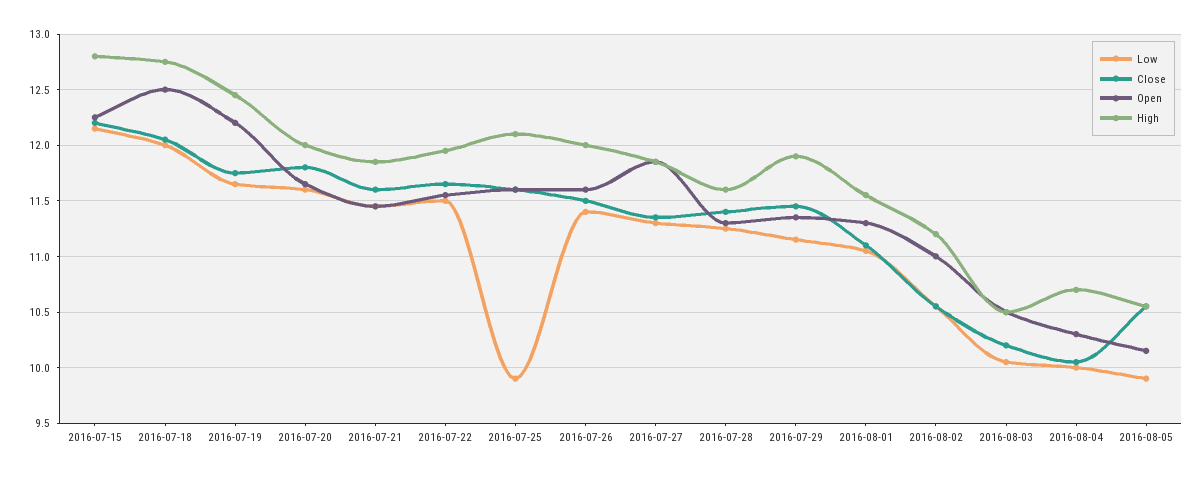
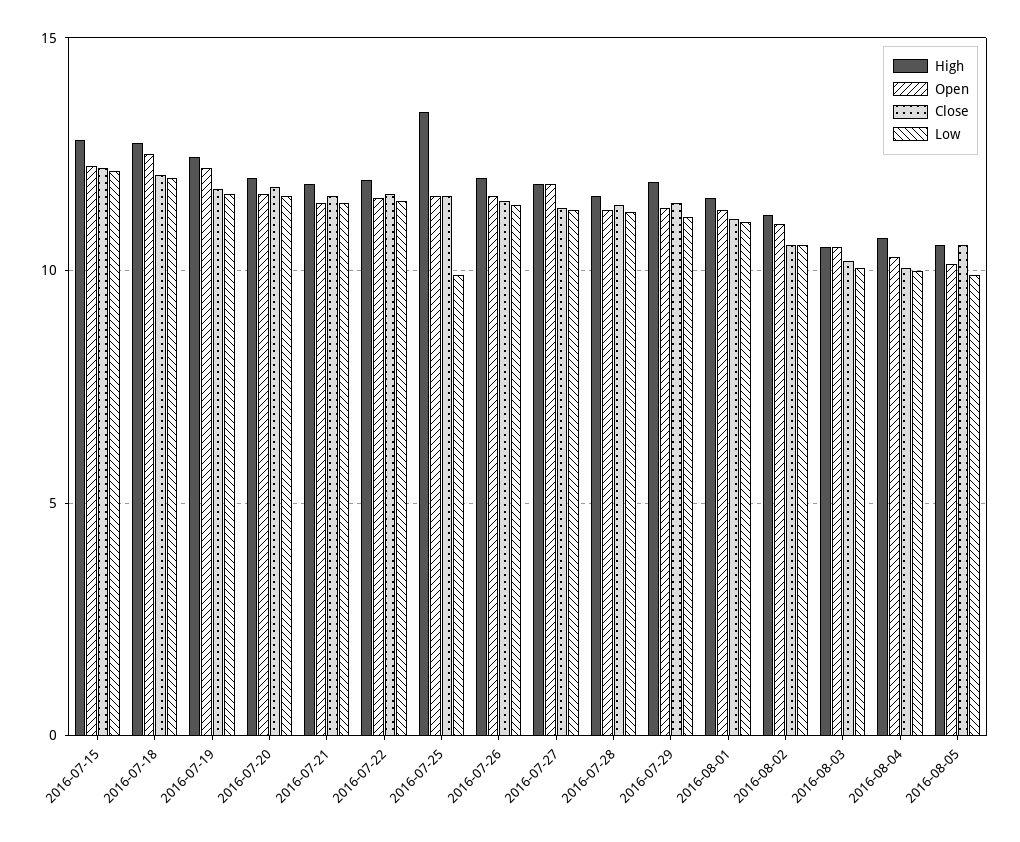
  {
    "Low": {
      "2016-07-15": 12.2,
      "2016-07-18": 12,
      "2016-07-19": 11.7,
      "2016-07-20": 11.6,
      "2016-07-21": 11.5,
      "2016-07-22": 11.5,
      "2016-07-25": 9.9,
      "2016-07-26": 11.4,
      "2016-07-27": 11.3,
      "2016-07-28": 11.3,
      "2016-07-29": 11.2,
      "2016-08-01": 11.1,
      "2016-08-02": 10.6,
      "2016-08-03": 10.1,
      "2016-08-04": 10,
      "2016-08-05": 9.9
    },
    "Close": {
      "2016-07-15": 12.2,
      "2016-07-18": 12.1,
      "2016-07-19": 11.8,
      "2016-07-20": 11.8,
      "2016-07-21": 11.6,
      "2016-07-22": 11.7,
      "2016-07-25": 11.6,
      "2016-07-26": 11.5,
      "2016-07-27": 11.4,
      "2016-07-28": 11.4,
      "2016-07-29": 11.5,
      "2016-08-01": 11.1,
      "2016-08-02": 10.6,
      "2016-08-03": 10.2,
      "2016-08-04": 10.1,
      "2016-08-05": 10.6
    },
    "Open": {
      "2016-07-15": 12.3,
      "2016-07-18": 12.5,
      "2016-07-19": 12.2,
      "2016-07-20": 11.7,
      "2016-07-21": 11.5,
      "2016-07-22": 11.6,
      "2016-07-25": 11.6,
      "2016-07-26": 11.6,
      "2016-07-27": 11.9,
      "2016-07-28": 11.3,
      "2016-07-29": 11.4,
      "2016-08-01": 11.3,
      "2016-08-02": 11,
      "2016-08-03": 10.5,
      "2016-08-04": 10.3,
      "2016-08-05": 10.2
    },
    "High": {
      "2016-07-15": 12.8,
      "2016-07-18": 12.8,
      "2016-07-19": 12.5,
      "2016-07-20": 12,
      "2016-07-21": 11.9,
      "2016-07-22": 12,
-     "2016-07-25": 12.1,
+     "2016-07-25": 13.5,
      "2016-07-26": 12,
      "2016-07-27": 11.9,
      "2016-07-28": 11.6,
      "2016-07-29": 11.9,
      "2016-08-01": 11.6,
      "2016-08-02": 11.2,
      "2016-08-03": 10.5,
      "2016-08-04": 10.7,
      "2016-08-05": 10.6
    }
  }

